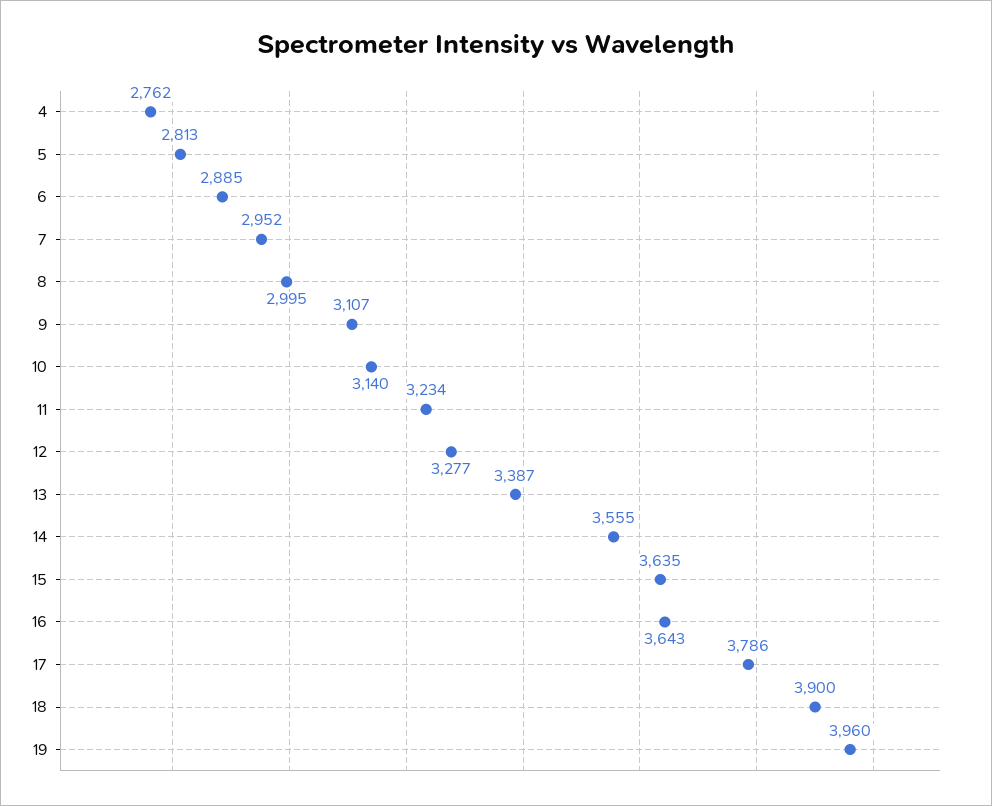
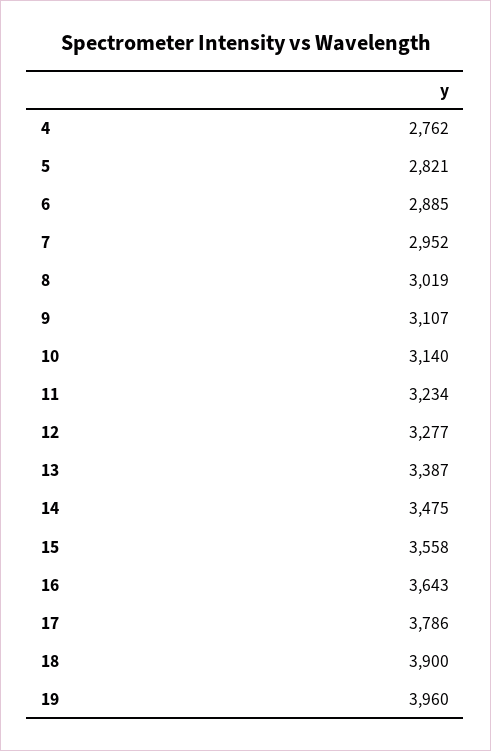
  {
    "4": 2762,
-   "5": 2813,
+   "5": 2821,
    "6": 2885,
    "7": 2952,
-   "8": 2995,
+   "8": 3019,
    "9": 3107,
    "10": 3140,
    "11": 3234,
    "12": 3277,
    "13": 3387,
-   "14": 3555,
+   "14": 3475,
-   "15": 3635,
+   "15": 3558,
    "16": 3643,
    "17": 3786,
    "18": 3900,
    "19": 3960
  }

